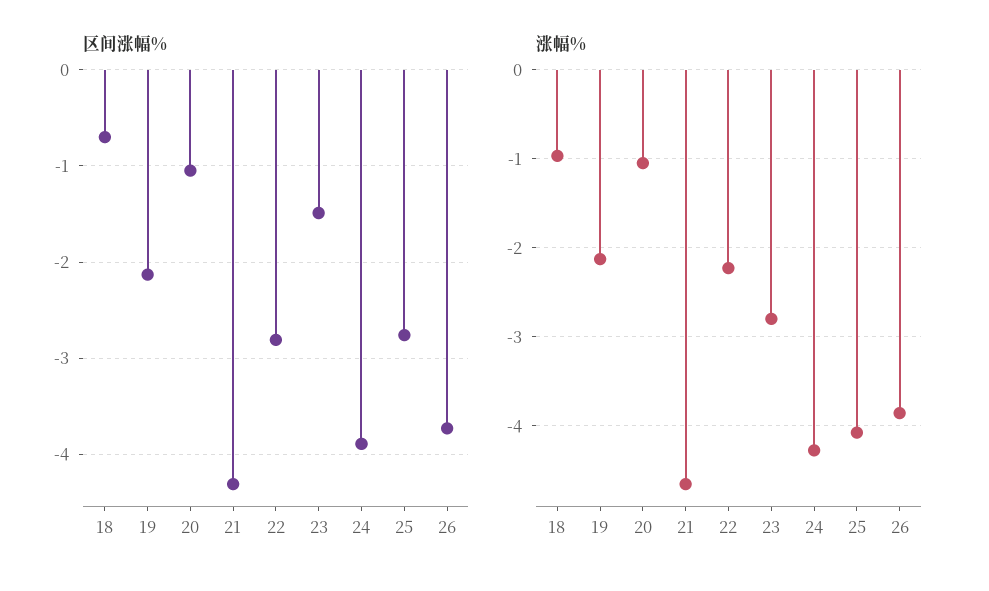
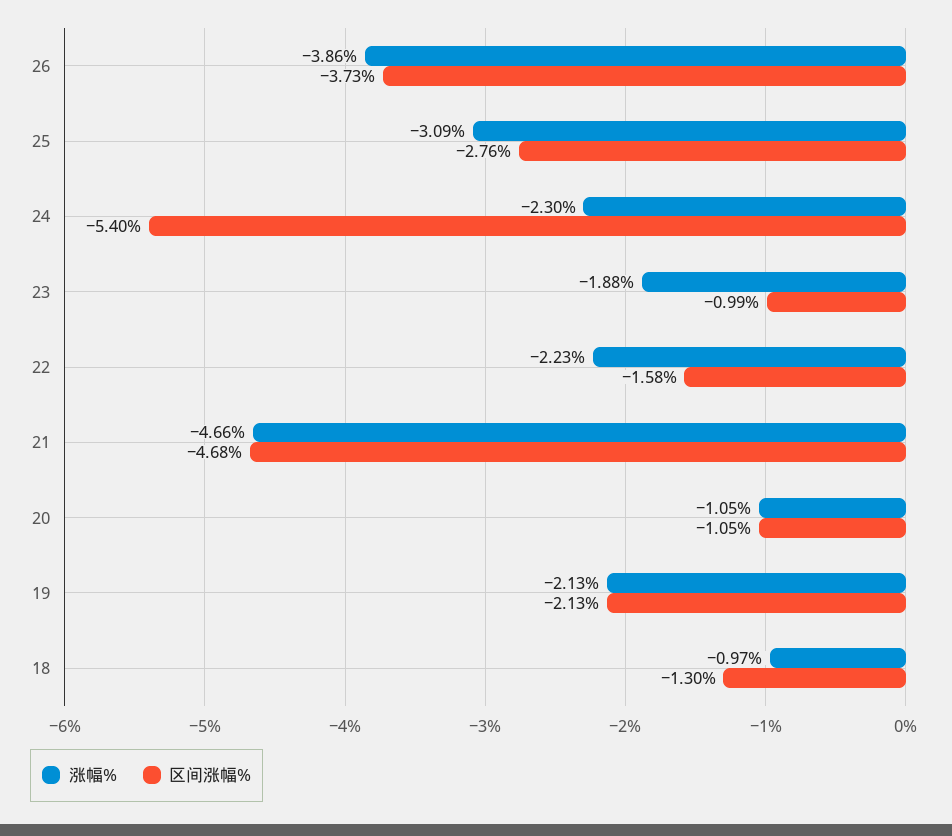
  {
    "区间涨幅%": {
-     "18": -0.7,
+     "18": -1.3,
      "19": -2.13,
      "20": -1.05,
-     "21": -4.3,
+     "21": -4.68,
-     "22": -2.8,
+     "22": -1.58,
-     "23": -1.5,
+     "23": -0.99,
-     "24": -3.9,
+     "24": -5.4,
      "25": -2.76,
      "26": -3.73
    },
    "涨幅%": {
      "18": -0.97,
      "19": -2.13,
      "20": -1.05,
      "21": -4.66,
      "22": -2.23,
-     "23": -2.8,
+     "23": -1.88,
-     "24": -4.3,
+     "24": -2.3,
-     "25": -4.1,
+     "25": -3.09,
      "26": -3.86
    }
  }

